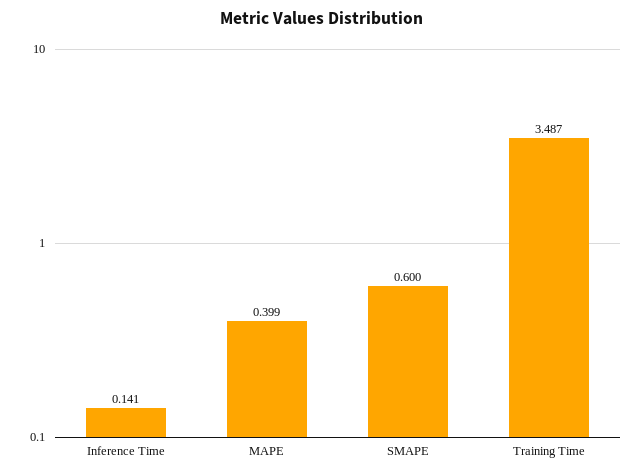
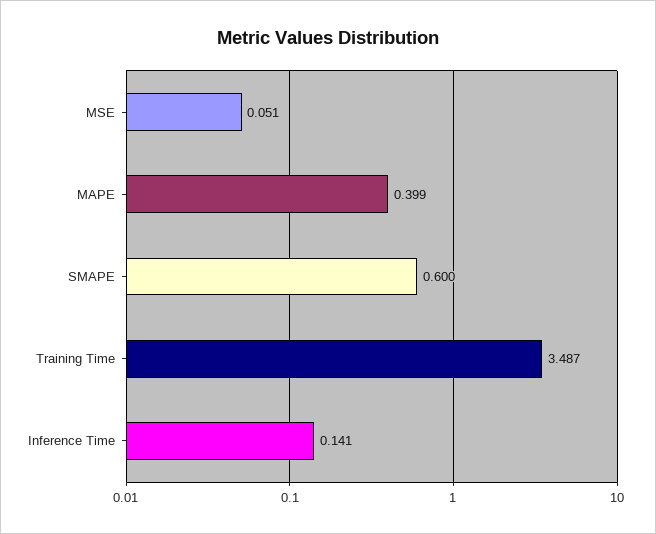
  {
    "Inference Time": 0.141,
    "MAPE": 0.399,
    "SMAPE": 0.6,
-   "Training Time": 3.487
+   "Training Time": 3.487,
+   "MSE": 0.051
  }

